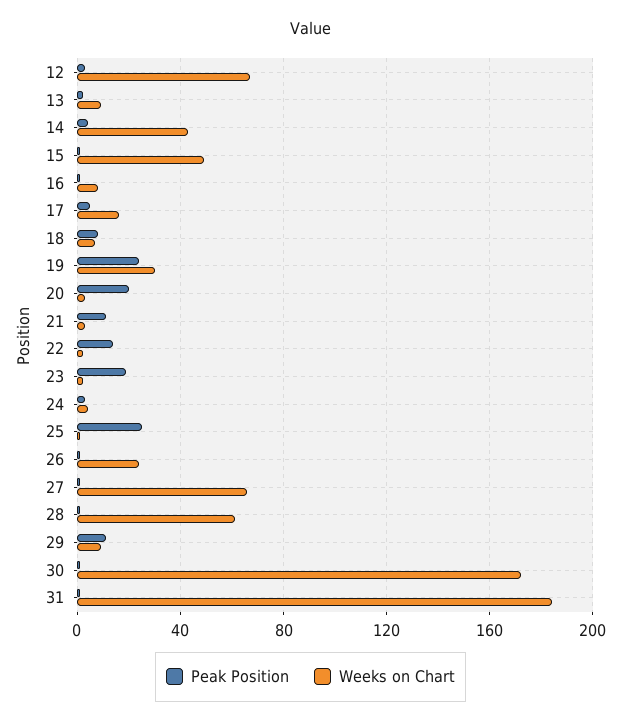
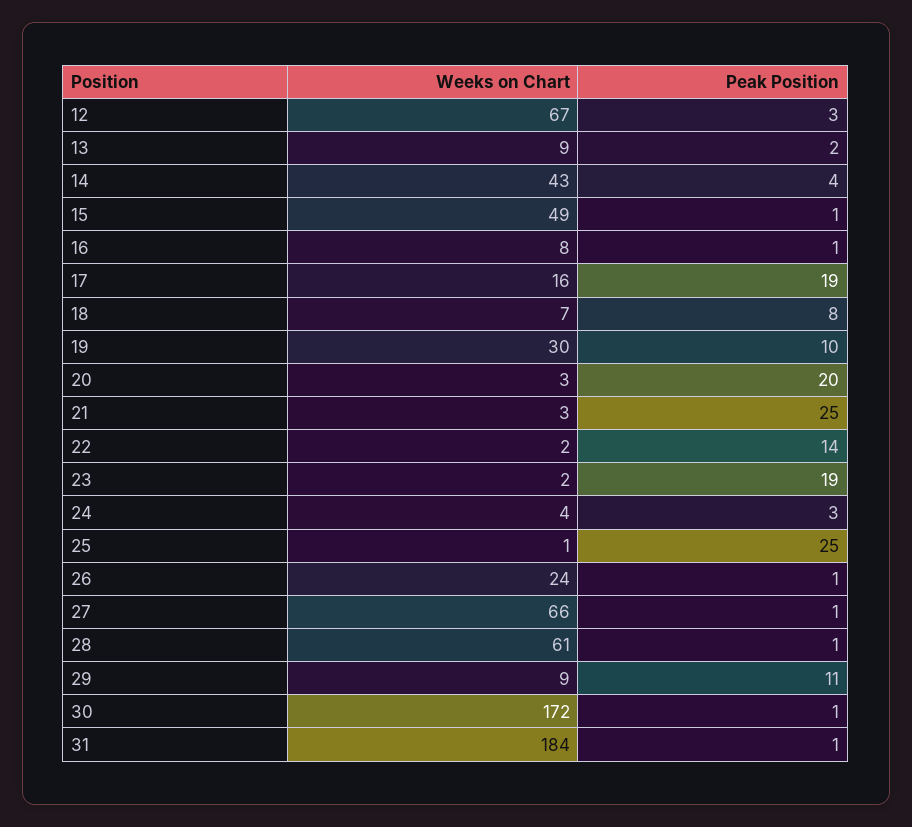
  {
    "Peak Position": {
      "12": 3,
      "13": 2,
      "14": 4,
      "15": 1,
      "16": 1,
-     "17": 5,
+     "17": 19,
      "18": 8,
-     "19": 25,
+     "19": 10,
      "20": 20,
-     "21": 10,
+     "21": 25,
      "22": 14,
      "23": 19,
      "24": 3,
      "25": 25,
      "26": 1,
      "27": 1,
      "28": 1,
      "29": 11,
      "30": 1,
      "31": 1
    },
    "Weeks on Chart": {
      "12": 67,
      "13": 9,
      "14": 43,
      "15": 49,
      "16": 8,
      "17": 16,
      "18": 7,
      "19": 30,
      "20": 3,
      "21": 3,
      "22": 2,
      "23": 2,
      "24": 4,
      "25": 1,
      "26": 24,
      "27": 66,
      "28": 61,
      "29": 9,
      "30": 172,
      "31": 184
    }
  }

